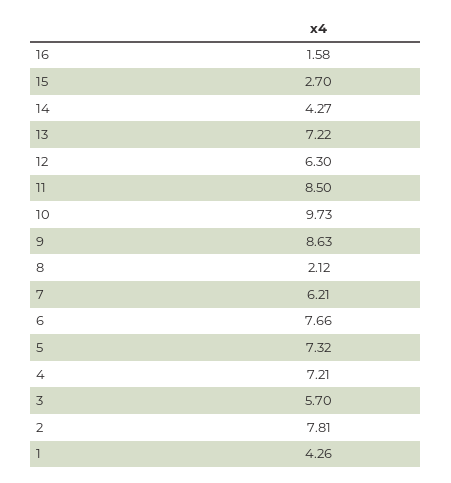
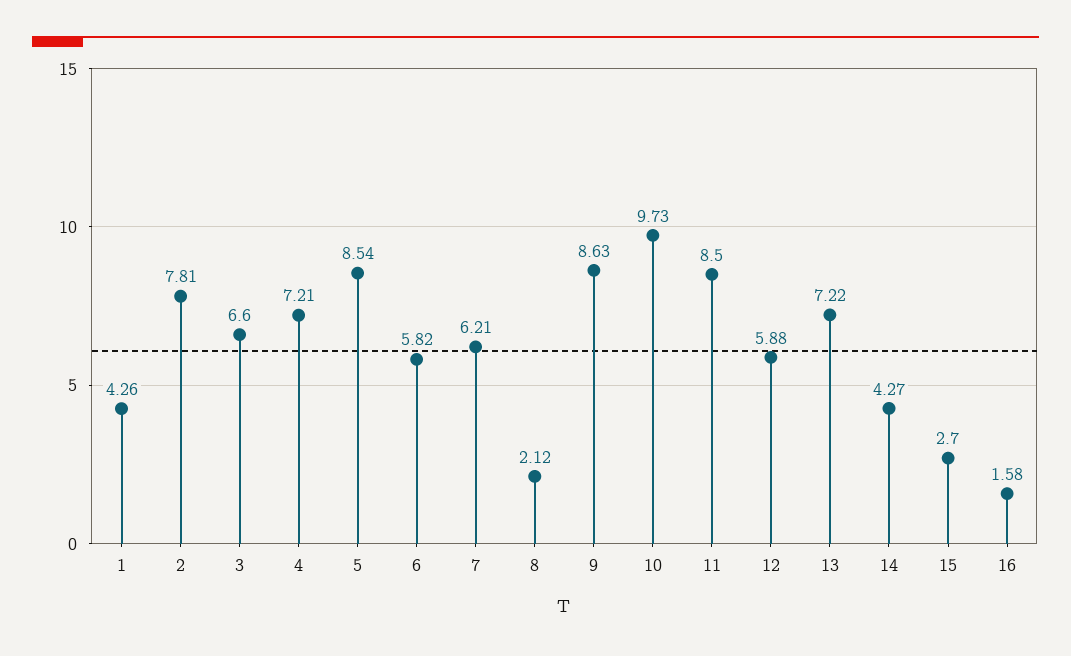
  {
    "16": 1.58,
    "15": 2.7,
    "14": 4.27,
    "13": 7.22,
-   "12": 6.3,
+   "12": 5.88,
    "11": 8.5,
    "10": 9.73,
    "9": 8.63,
    "8": 2.12,
    "7": 6.21,
-   "6": 7.66,
+   "6": 5.82,
-   "5": 7.32,
+   "5": 8.54,
    "4": 7.21,
-   "3": 5.7,
+   "3": 6.6,
    "2": 7.81,
    "1": 4.26
  }

